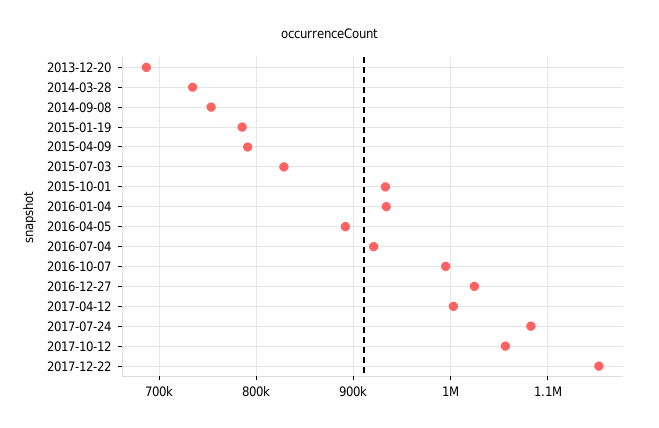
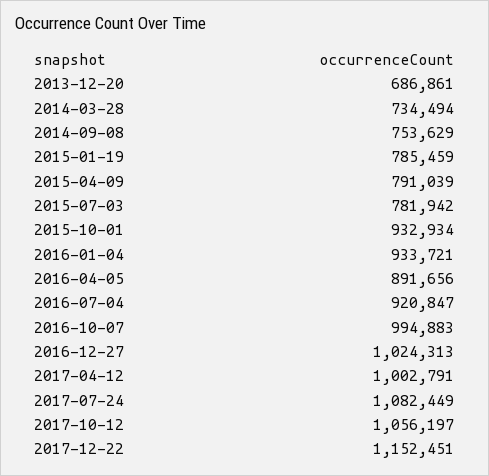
  {
    "2013-12-20": 686861,
    "2014-03-28": 734494,
    "2014-09-08": 753629,
    "2015-01-19": 785459,
    "2015-04-09": 791039,
-   "2015-07-03": 830000,
+   "2015-07-03": 781942,
    "2015-10-01": 932934,
    "2016-01-04": 933721,
    "2016-04-05": 891656,
    "2016-07-04": 920847,
    "2016-10-07": 994883,
    "2016-12-27": 1024313,
    "2017-04-12": 1002791,
    "2017-07-24": 1082449,
    "2017-10-12": 1056197,
    "2017-12-22": 1152451
  }

